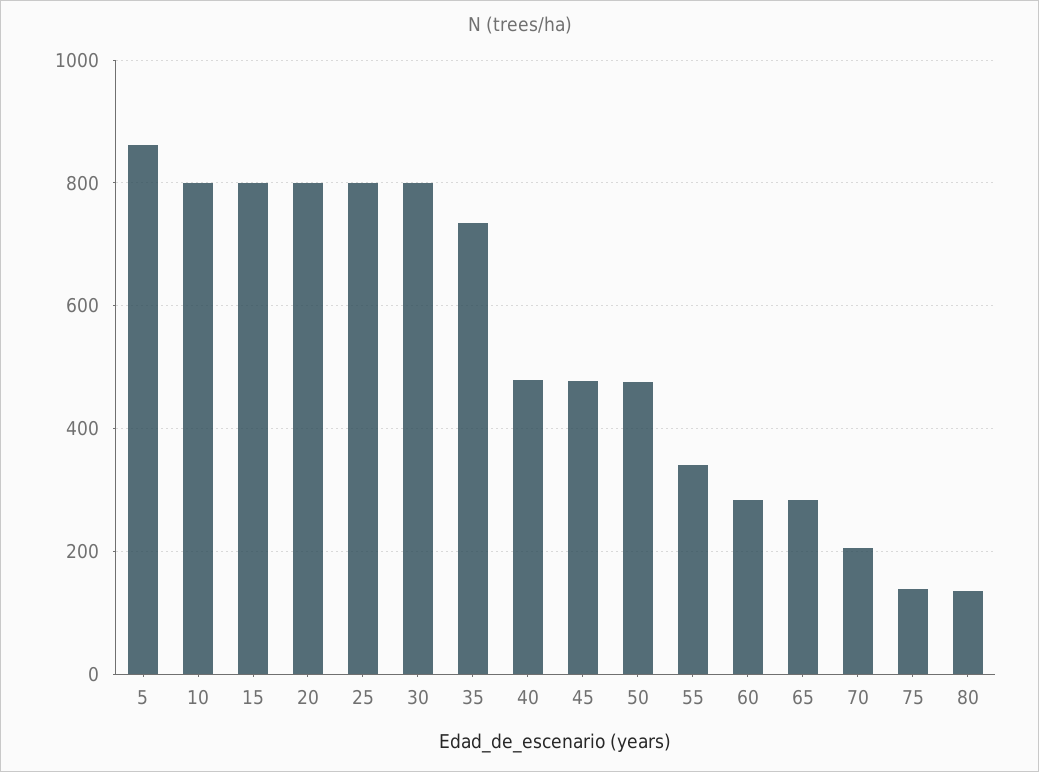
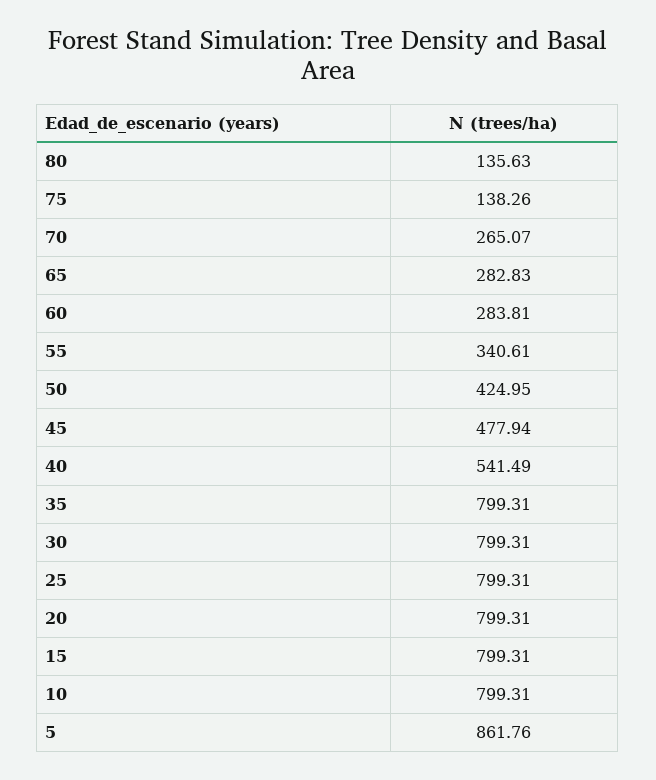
  {
    "5": 861.76,
    "10": 799.31,
    "15": 799.31,
    "20": 799.31,
    "25": 799.31,
    "30": 799.31,
-   "35": 740,
+   "35": 799.31,
-   "40": 480,
+   "40": 541.49,
    "45": 477.94,
-   "50": 480,
+   "50": 424.95,
    "55": 340.61,
    "60": 283.81,
    "65": 282.83,
-   "70": 200,
+   "70": 265.07,
    "75": 138.26,
    "80": 135.63
  }

